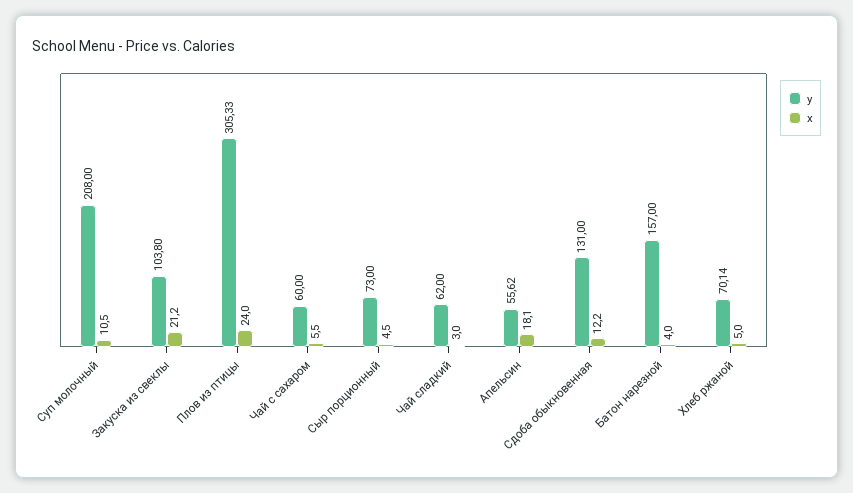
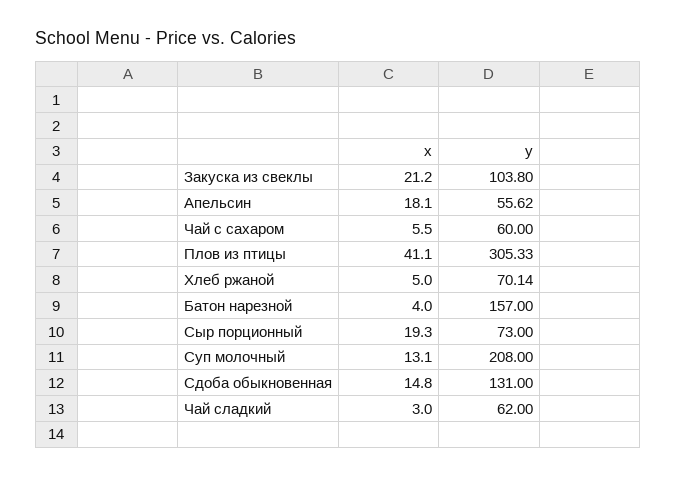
  {
    "y": {
      "Суп молочный": 208,
      "Закуска из свеклы": 103.8,
      "Плов из птицы": 305.33,
      "Чай с сахаром": 60,
      "Сыр порционный": 73,
      "Чай сладкий": 62,
      "Апельсин": 55.62,
      "Сдоба обыкновенная": 131,
      "Батон нарезной": 157,
      "Хлеб ржаной": 70.14
    },
    "x": {
-     "Суп молочный": 10.5,
+     "Суп молочный": 13.1,
      "Закуска из свеклы": 21.2,
-     "Плов из птицы": 24,
+     "Плов из птицы": 41.1,
      "Чай с сахаром": 5.5,
-     "Сыр порционный": 4.5,
+     "Сыр порционный": 19.3,
      "Чай сладкий": 3,
      "Апельсин": 18.1,
-     "Сдоба обыкновенная": 12.2,
+     "Сдоба обыкновенная": 14.8,
      "Батон нарезной": 4,
      "Хлеб ржаной": 5
    }
  }

